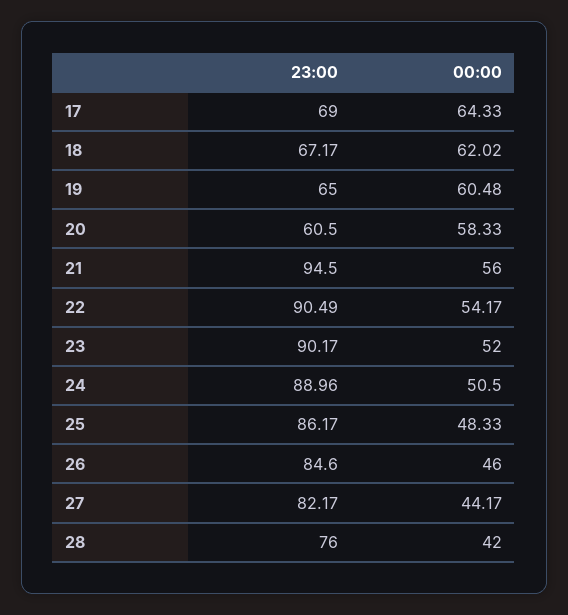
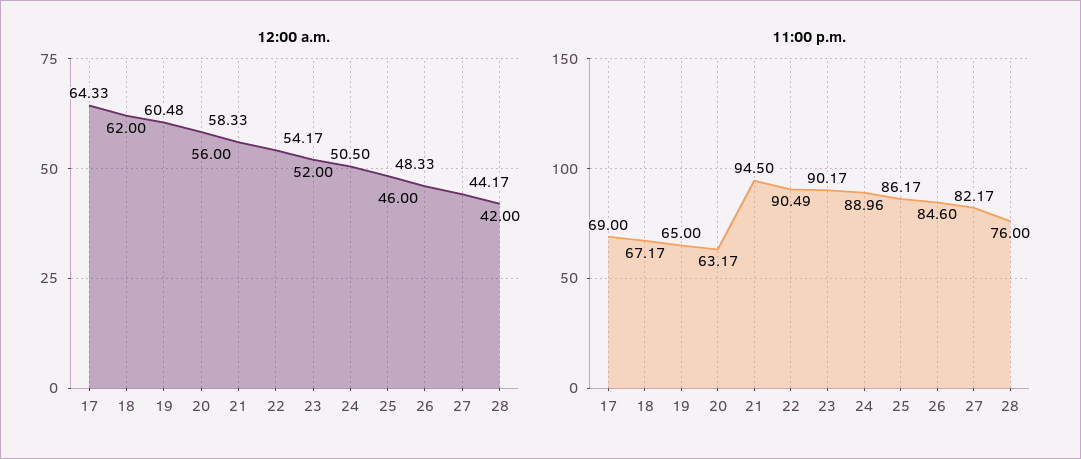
  {
    "23:00": {
      "17": 69,
      "18": 67.17,
      "19": 65,
-     "20": 60.5,
+     "20": 63.17,
      "21": 94.5,
      "22": 90.49,
      "23": 90.17,
      "24": 88.96,
      "25": 86.17,
      "26": 84.6,
      "27": 82.17,
      "28": 76
    },
    "00:00": {
      "17": 64.33,
-     "18": 62.02,
+     "18": 62,
      "19": 60.48,
      "20": 58.33,
      "21": 56,
      "22": 54.17,
      "23": 52,
      "24": 50.5,
      "25": 48.33,
      "26": 46,
      "27": 44.17,
      "28": 42
    }
  }

